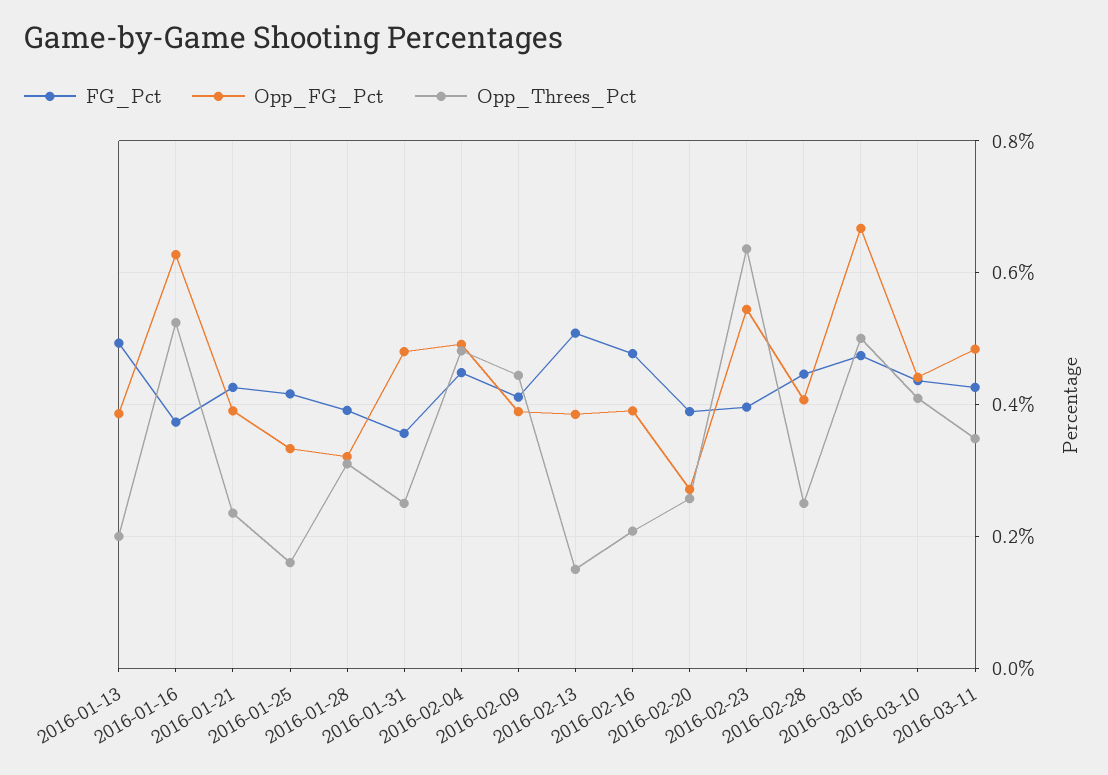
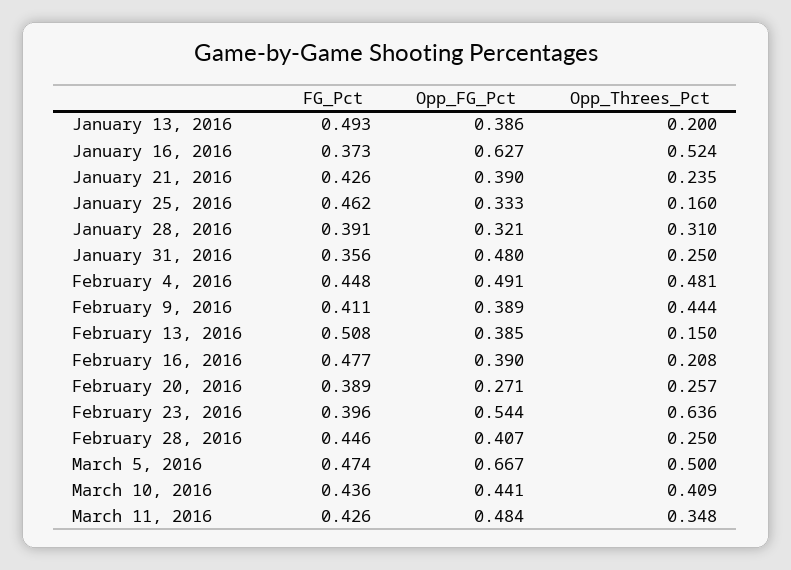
  {
    "FG_Pct": {
      "2016-01-13": 0.493,
      "2016-01-16": 0.373,
      "2016-01-21": 0.426,
-     "2016-01-25": 0.42,
+     "2016-01-25": 0.462,
      "2016-01-28": 0.391,
      "2016-01-31": 0.356,
      "2016-02-04": 0.448,
      "2016-02-09": 0.411,
      "2016-02-13": 0.508,
      "2016-02-16": 0.477,
      "2016-02-20": 0.389,
      "2016-02-23": 0.396,
      "2016-02-28": 0.446,
      "2016-03-05": 0.474,
      "2016-03-10": 0.436,
      "2016-03-11": 0.426
    },
    "Opp_FG_Pct": {
      "2016-01-13": 0.386,
      "2016-01-16": 0.627,
      "2016-01-21": 0.39,
      "2016-01-25": 0.333,
      "2016-01-28": 0.321,
      "2016-01-31": 0.48,
      "2016-02-04": 0.491,
      "2016-02-09": 0.389,
      "2016-02-13": 0.385,
      "2016-02-16": 0.39,
      "2016-02-20": 0.271,
      "2016-02-23": 0.544,
      "2016-02-28": 0.407,
      "2016-03-05": 0.667,
      "2016-03-10": 0.441,
      "2016-03-11": 0.484
    },
    "Opp_Threes_Pct": {
      "2016-01-13": 0.2,
      "2016-01-16": 0.524,
      "2016-01-21": 0.235,
      "2016-01-25": 0.16,
      "2016-01-28": 0.31,
      "2016-01-31": 0.25,
      "2016-02-04": 0.481,
      "2016-02-09": 0.444,
      "2016-02-13": 0.15,
      "2016-02-16": 0.208,
      "2016-02-20": 0.257,
      "2016-02-23": 0.636,
      "2016-02-28": 0.25,
      "2016-03-05": 0.5,
      "2016-03-10": 0.409,
      "2016-03-11": 0.348
    }
  }

